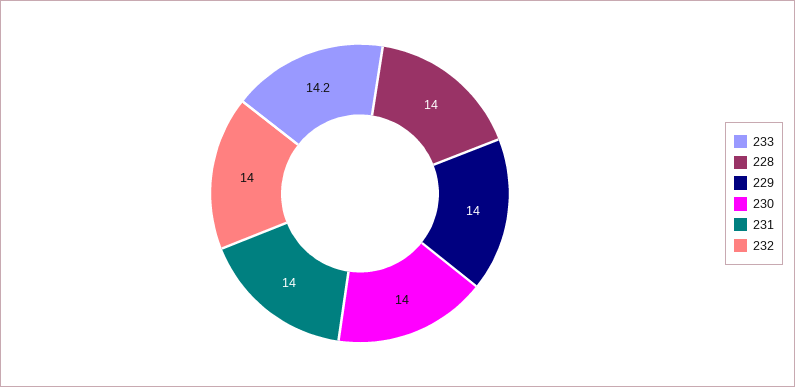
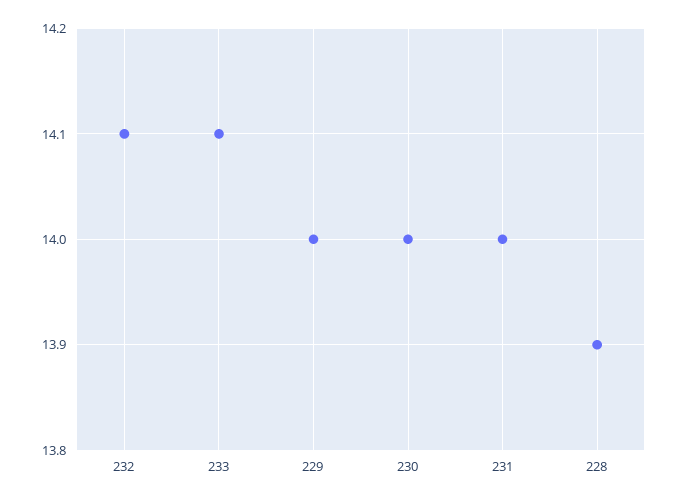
  {
-   "233": 14.2,
+   "233": 14.1,
-   "228": 14,
+   "228": 13.9,
    "229": 14,
    "230": 14,
    "231": 14,
-   "232": 14
+   "232": 14.1
  }

